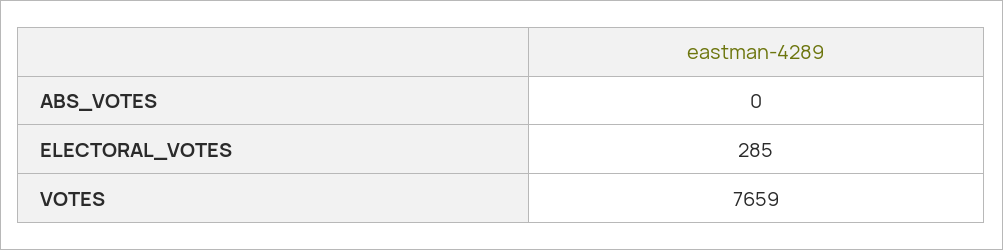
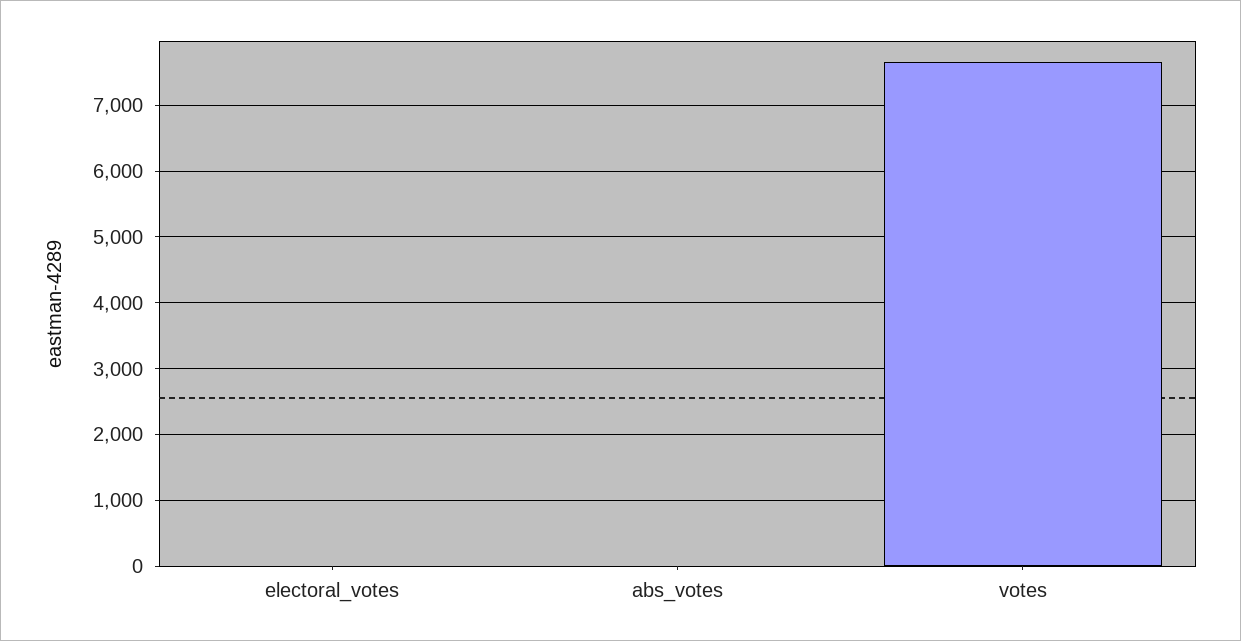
  {
    "ABS_VOTES": 0,
-   "ELECTORAL_VOTES": 285,
+   "ELECTORAL_VOTES": 0,
    "VOTES": 7659
  }

